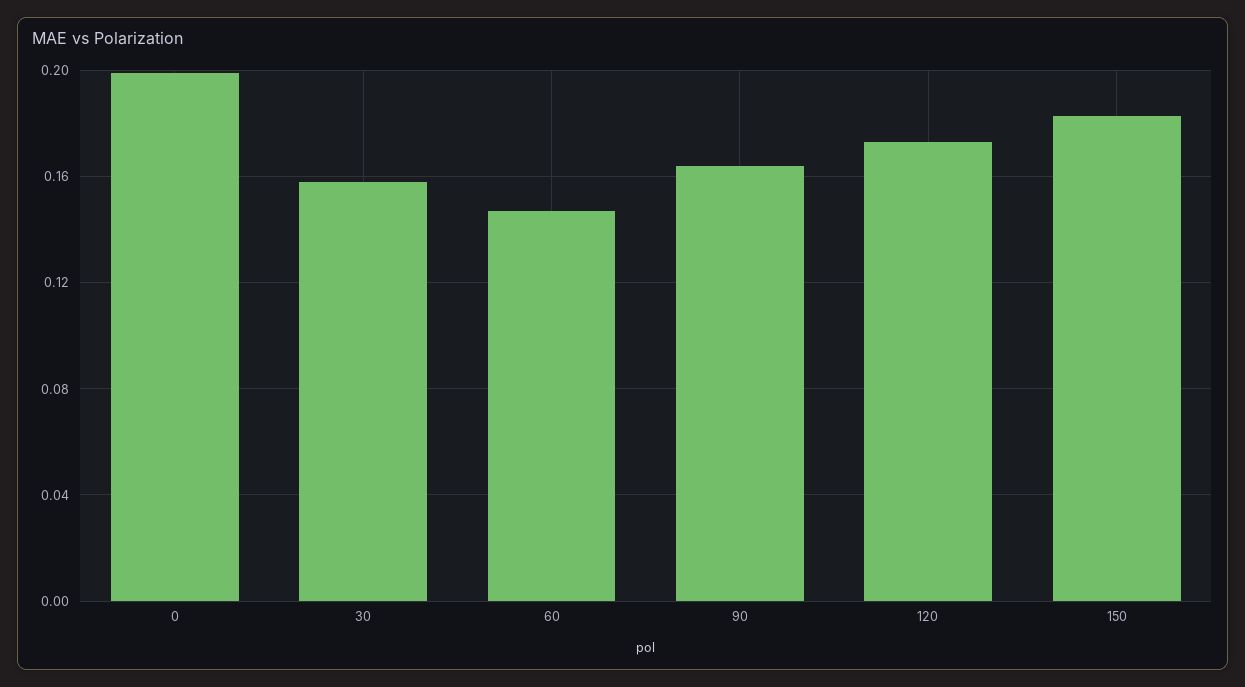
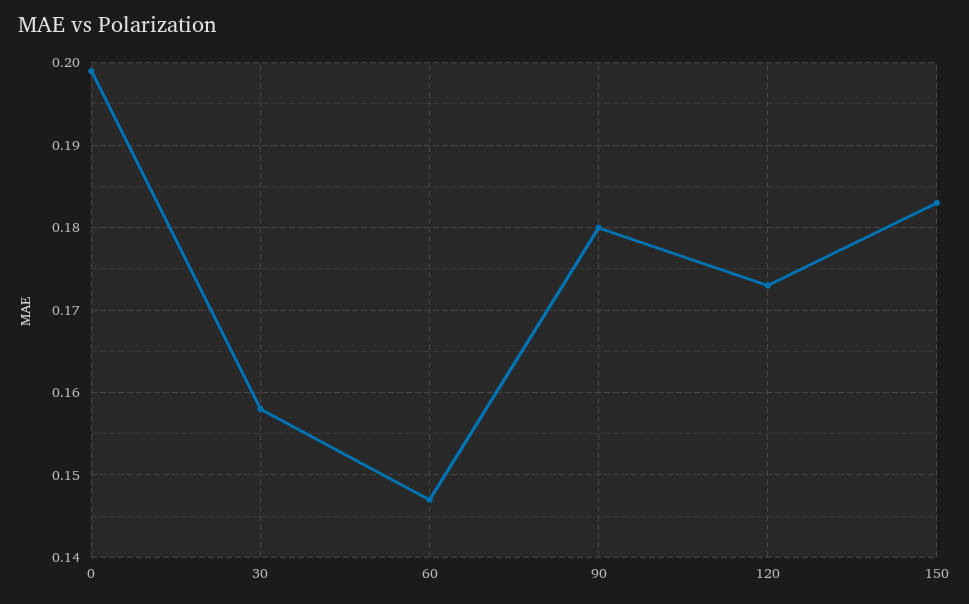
  {
    "0": 0.199,
    "30": 0.158,
    "60": 0.147,
-   "90": 0.165,
+   "90": 0.18,
    "120": 0.173,
    "150": 0.183
  }

